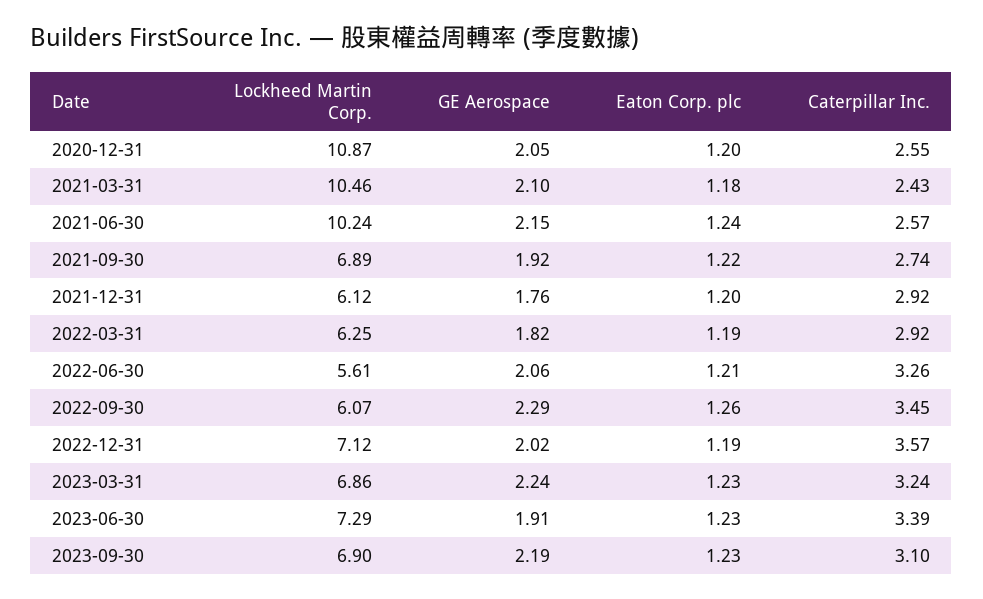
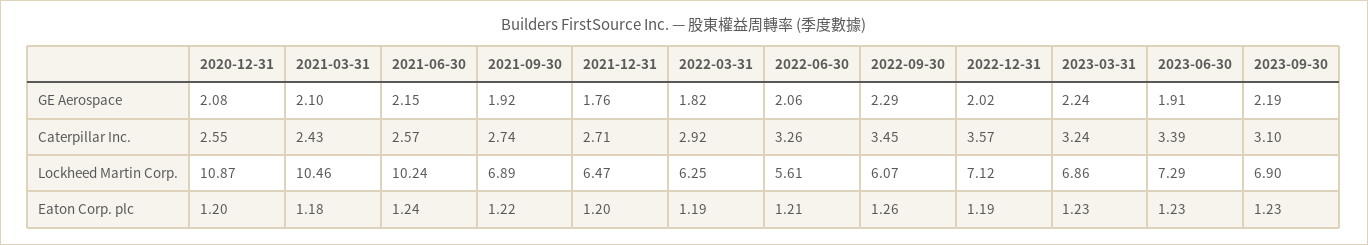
  {
    "Lockheed Martin Corp.": {
      "2020-12-31": 10.87,
      "2021-03-31": 10.46,
      "2021-06-30": 10.24,
      "2021-09-30": 6.89,
-     "2021-12-31": 6.12,
+     "2021-12-31": 6.47,
      "2022-03-31": 6.25,
      "2022-06-30": 5.61,
      "2022-09-30": 6.07,
      "2022-12-31": 7.12,
      "2023-03-31": 6.86,
      "2023-06-30": 7.29,
      "2023-09-30": 6.9
    },
    "GE Aerospace": {
-     "2020-12-31": 2.05,
+     "2020-12-31": 2.08,
      "2021-03-31": 2.1,
      "2021-06-30": 2.15,
      "2021-09-30": 1.92,
      "2021-12-31": 1.76,
      "2022-03-31": 1.82,
      "2022-06-30": 2.06,
      "2022-09-30": 2.29,
      "2022-12-31": 2.02,
      "2023-03-31": 2.24,
      "2023-06-30": 1.91,
      "2023-09-30": 2.19
    },
    "Eaton Corp. plc": {
      "2020-12-31": 1.2,
      "2021-03-31": 1.18,
      "2021-06-30": 1.24,
      "2021-09-30": 1.22,
      "2021-12-31": 1.2,
      "2022-03-31": 1.19,
      "2022-06-30": 1.21,
      "2022-09-30": 1.26,
      "2022-12-31": 1.19,
      "2023-03-31": 1.23,
      "2023-06-30": 1.23,
      "2023-09-30": 1.23
    },
    "Caterpillar Inc.": {
      "2020-12-31": 2.55,
      "2021-03-31": 2.43,
      "2021-06-30": 2.57,
      "2021-09-30": 2.74,
-     "2021-12-31": 2.92,
+     "2021-12-31": 2.71,
      "2022-03-31": 2.92,
      "2022-06-30": 3.26,
      "2022-09-30": 3.45,
      "2022-12-31": 3.57,
      "2023-03-31": 3.24,
      "2023-06-30": 3.39,
      "2023-09-30": 3.1
    }
  }

